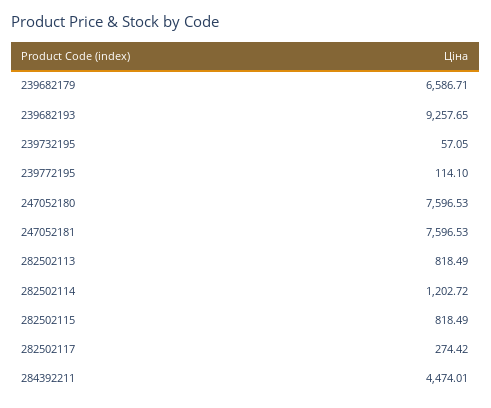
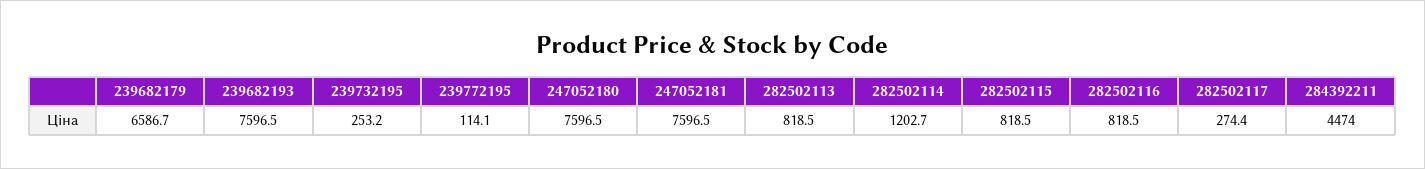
  {
    "239682179": 6586.71,
-   "239682193": 9257.65,
+   "239682193": 7596.5,
-   "239732195": 57.05,
+   "239732195": 253.2,
    "239772195": 114.1,
    "247052180": 7596.53,
    "247052181": 7596.53,
    "282502113": 818.49,
    "282502114": 1202.72,
    "282502115": 818.49,
    "282502117": 274.42,
-   "284392211": 4474.01
+   "284392211": 4474.01,
+   "282502116": 818.5
  }

